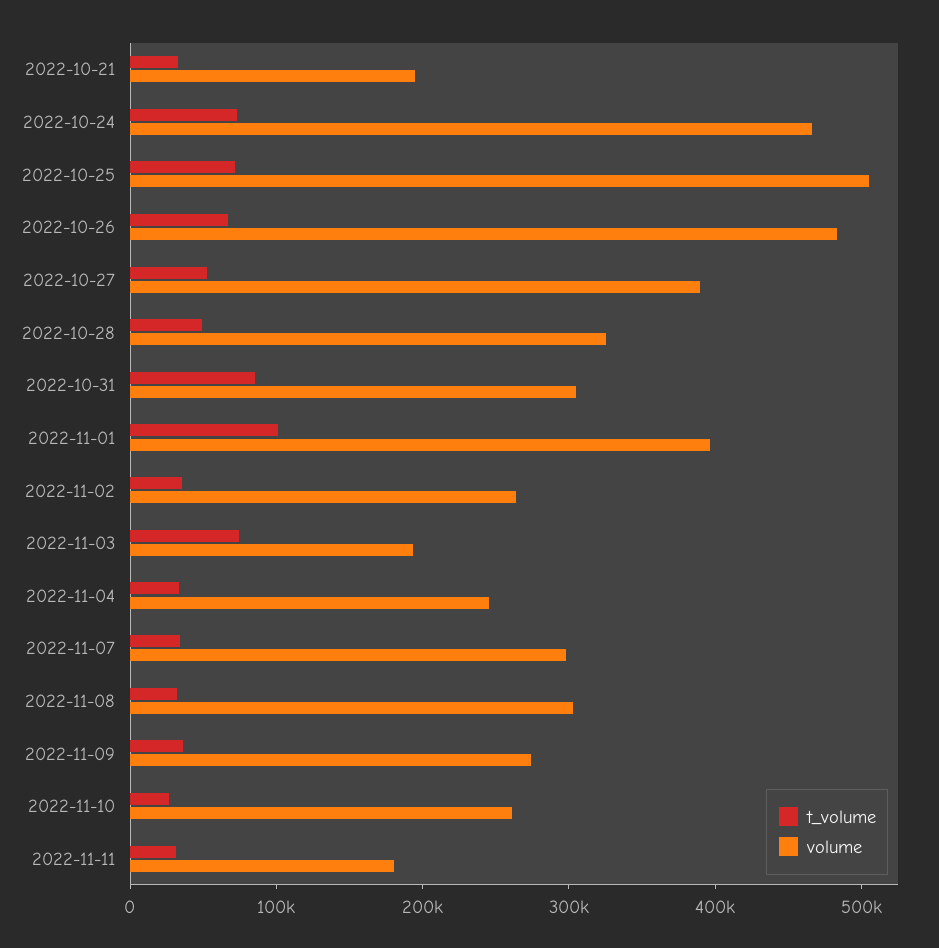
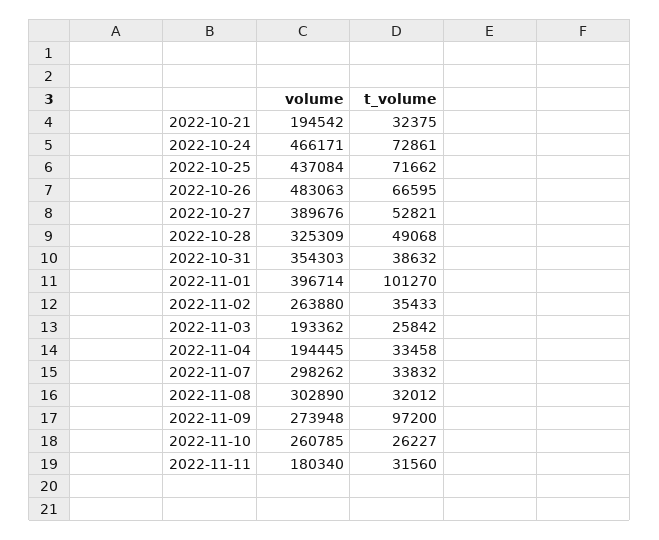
  {
    "t_volume": {
      "2022-10-21": 32375,
      "2022-10-24": 72861,
      "2022-10-25": 71662,
      "2022-10-26": 66595,
      "2022-10-27": 52821,
      "2022-10-28": 49068,
-     "2022-10-31": 80000,
+     "2022-10-31": 38632,
      "2022-11-01": 101270,
      "2022-11-02": 35433,
-     "2022-11-03": 80000,
+     "2022-11-03": 25842,
      "2022-11-04": 33458,
      "2022-11-07": 33832,
      "2022-11-08": 32012,
-     "2022-11-09": 40000,
+     "2022-11-09": 97200,
      "2022-11-10": 26227,
      "2022-11-11": 31560
    },
    "volume": {
      "2022-10-21": 194542,
      "2022-10-24": 466171,
-     "2022-10-25": 500000,
+     "2022-10-25": 437084,
      "2022-10-26": 483063,
      "2022-10-27": 389676,
      "2022-10-28": 325309,
-     "2022-10-31": 300000,
+     "2022-10-31": 354303,
      "2022-11-01": 396714,
      "2022-11-02": 263880,
      "2022-11-03": 193362,
-     "2022-11-04": 240000,
+     "2022-11-04": 194445,
      "2022-11-07": 298262,
      "2022-11-08": 302890,
      "2022-11-09": 273948,
      "2022-11-10": 260785,
      "2022-11-11": 180340
    }
  }

